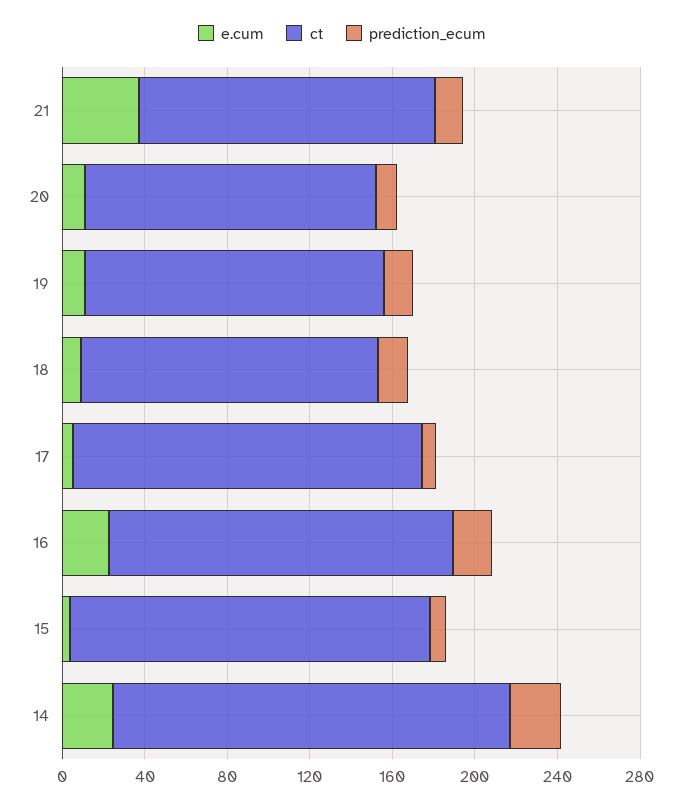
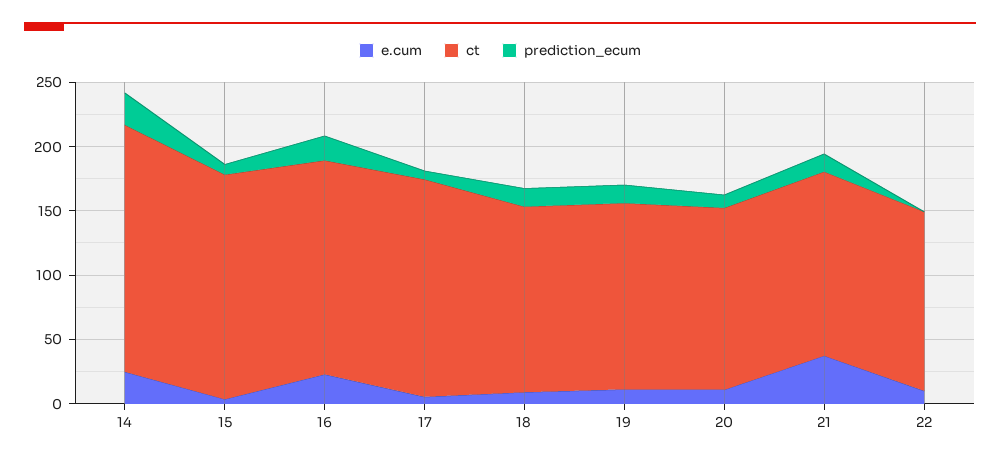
  {
    "e.cum": {
      "21": 40,
      "20": 10,
      "19": 10,
      "18": 10,
      "17": 10,
      "16": 20,
      "15": 0,
-     "14": 20
+     "14": 20,
+     "22": 10
    },
    "ct": {
      "21": 140,
      "20": 140,
      "19": 140,
      "18": 140,
      "17": 170,
      "16": 170,
      "15": 170,
-     "14": 190
+     "14": 190,
+     "22": 140
    },
    "prediction_ecum": {
      "21": 10,
      "20": 10,
      "19": 10,
      "18": 10,
      "17": 10,
      "16": 20,
      "15": 10,
-     "14": 20
+     "14": 20,
+     "22": 0
    }
  }

